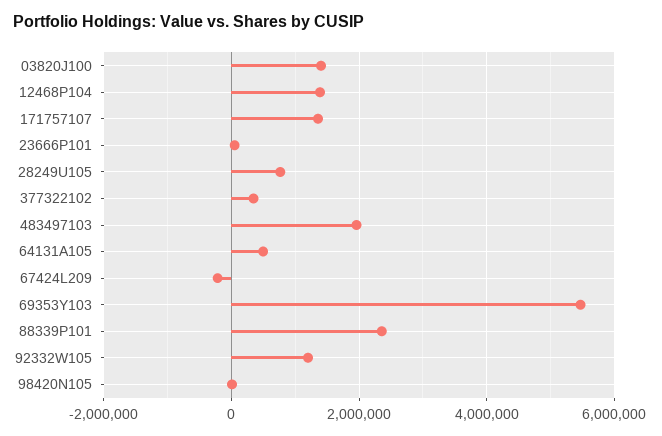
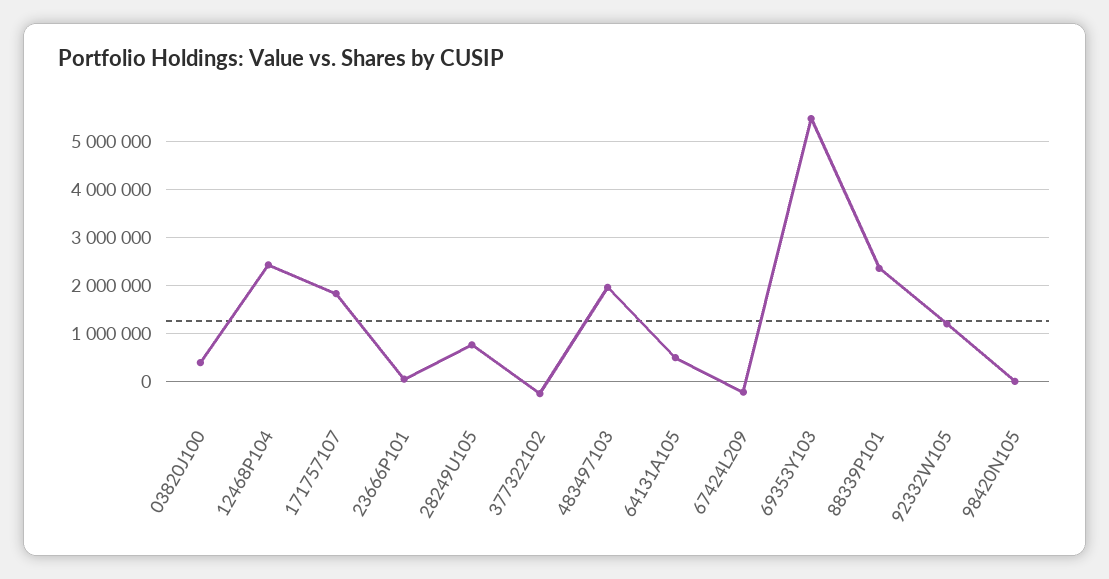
  {
-   "03820J100": 1400000,
+   "03820J100": 400000,
-   "12468P104": 1400000,
+   "12468P104": 2400000,
-   "171757107": 1400000,
+   "171757107": 1800000,
    "23666P101": 0,
    "28249U105": 800000,
-   "377322102": 400000,
+   "377322102": -200000,
    "483497103": 2000000,
    "64131A105": 400000,
    "67424L209": -200000,
    "69353Y103": 5400000,
    "88339P101": 2400000,
    "92332W105": 1200000,
    "98420N105": 0
  }

